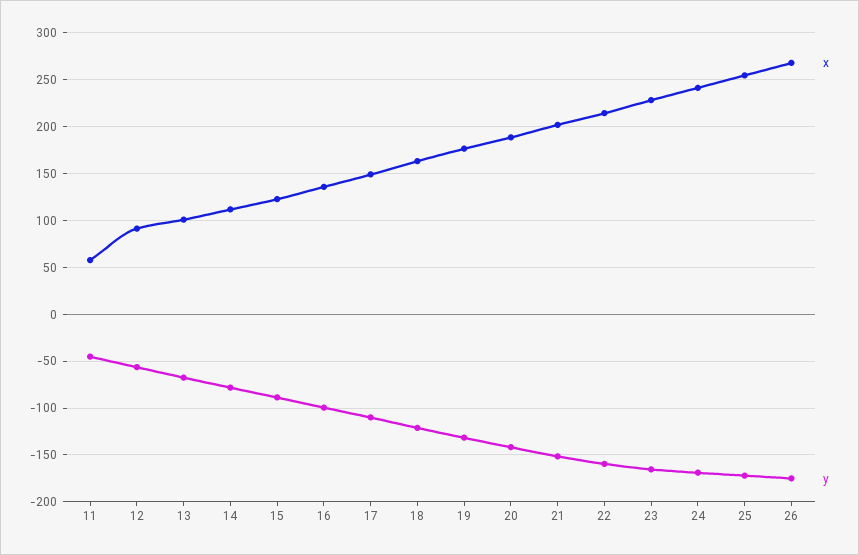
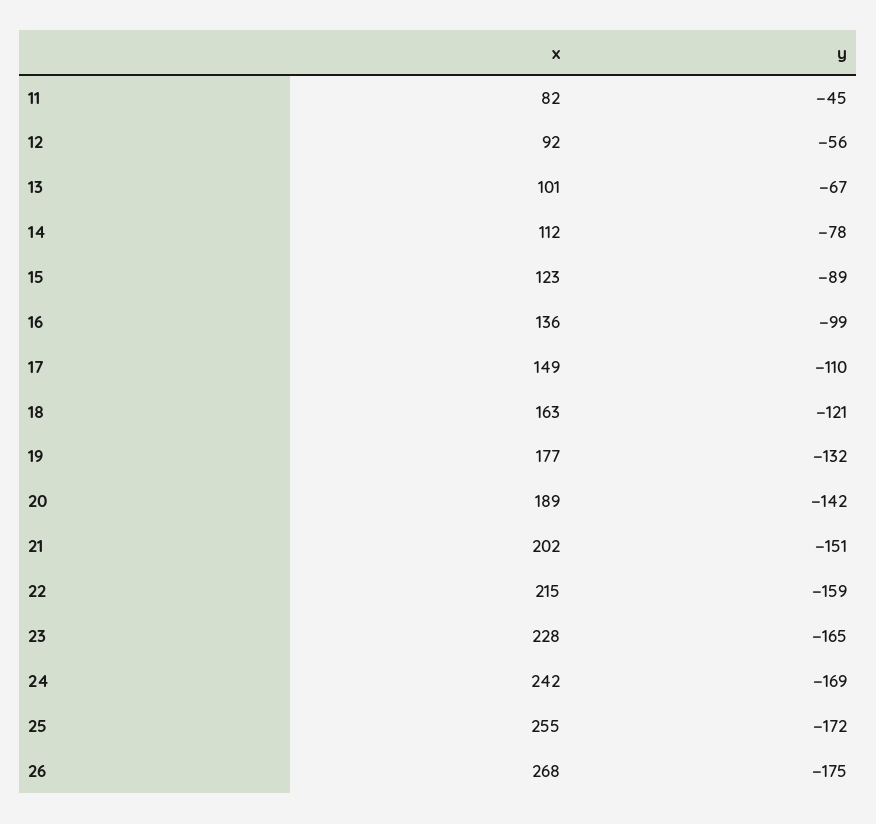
  {
    "x": {
-     "11": 60,
+     "11": 82,
      "12": 92,
      "13": 101,
      "14": 112,
      "15": 123,
      "16": 136,
      "17": 149,
      "18": 163,
      "19": 177,
      "20": 189,
      "21": 202,
      "22": 215,
      "23": 228,
      "24": 242,
      "25": 255,
      "26": 268
    },
    "y": {
      "11": -45,
      "12": -56,
      "13": -67,
      "14": -78,
      "15": -89,
      "16": -99,
      "17": -110,
      "18": -121,
      "19": -132,
      "20": -142,
      "21": -151,
      "22": -159,
      "23": -165,
      "24": -169,
      "25": -172,
      "26": -175
    }
  }

